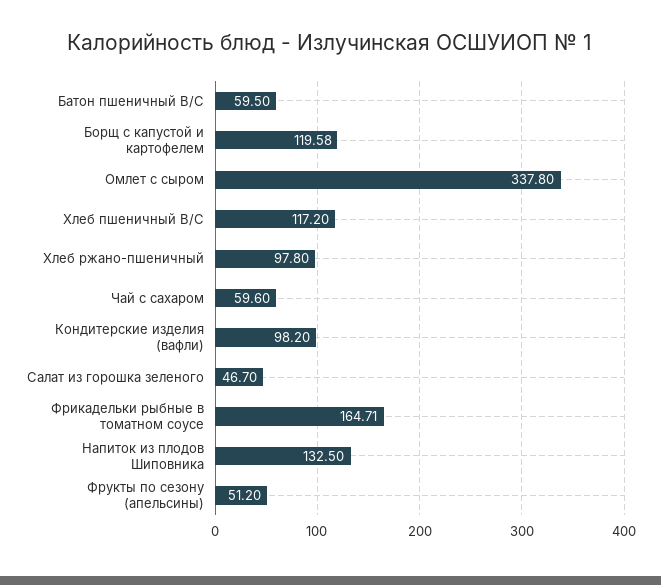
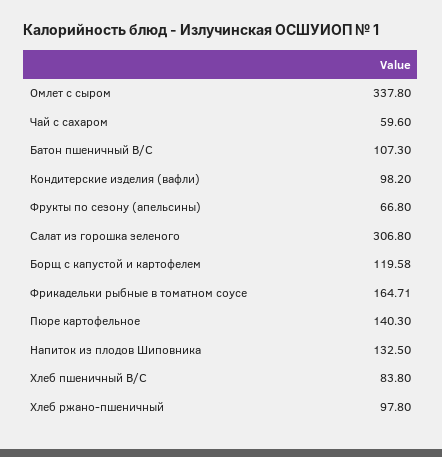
  {
-   "Батон пшеничный В/С": 59.5,
+   "Батон пшеничный В/С": 107.3,
    "Борщ с капустой и картофелем": 119.58,
    "Омлет с сыром": 337.8,
-   "Хлеб пшеничный В/С": 117.2,
+   "Хлеб пшеничный В/С": 83.8,
    "Хлеб ржано-пшеничный": 97.8,
    "Чай с сахаром": 59.6,
    "Кондитерские изделия (вафли)": 98.2,
-   "Салат из горошка зеленого": 46.7,
+   "Салат из горошка зеленого": 306.8,
    "Фрикадельки рыбные в томатном соусе": 164.71,
    "Напиток из плодов Шиповника": 132.5,
-   "Фрукты по сезону (апельсины)": 51.2
+   "Фрукты по сезону (апельсины)": 66.8,
+   "Пюре картофельное": 140.3
  }

